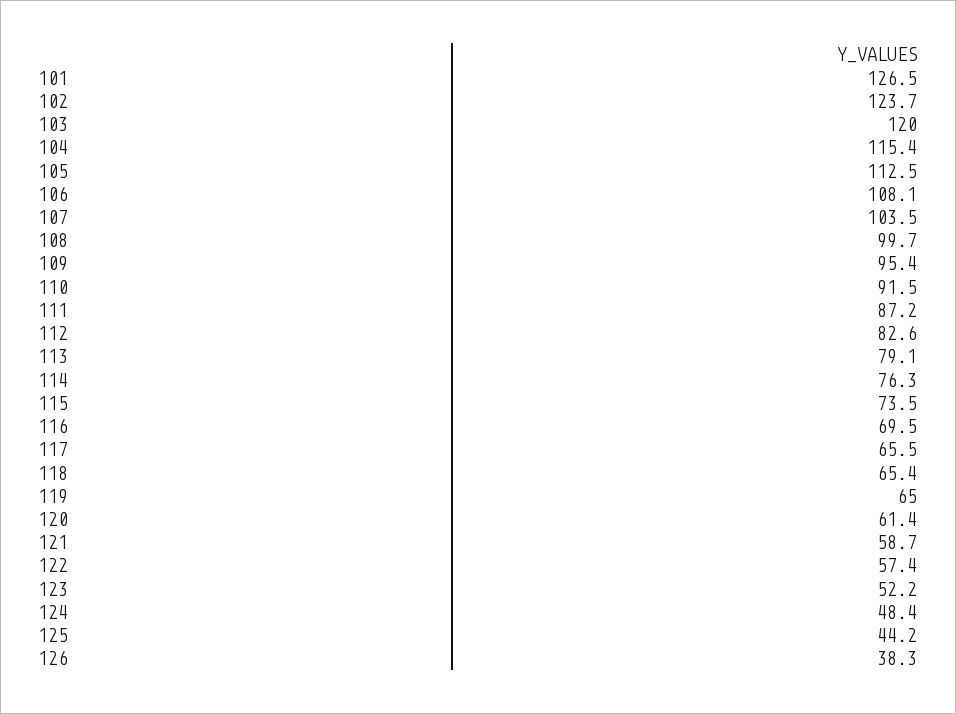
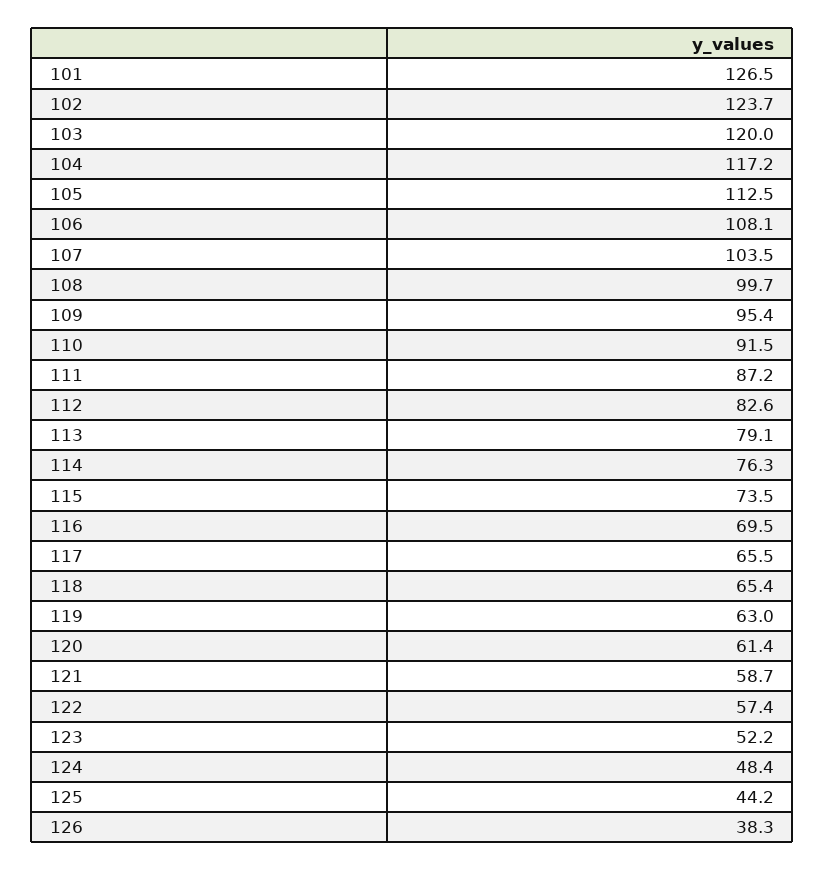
  {
    "101": 126.5,
    "102": 123.7,
    "103": 120,
-   "104": 115.4,
+   "104": 117.2,
    "105": 112.5,
    "106": 108.1,
    "107": 103.5,
    "108": 99.7,
    "109": 95.4,
    "110": 91.5,
    "111": 87.2,
    "112": 82.6,
    "113": 79.1,
    "114": 76.3,
    "115": 73.5,
    "116": 69.5,
    "117": 65.5,
    "118": 65.4,
-   "119": 65,
+   "119": 63,
    "120": 61.4,
    "121": 58.7,
    "122": 57.4,
    "123": 52.2,
    "124": 48.4,
    "125": 44.2,
    "126": 38.3
  }

